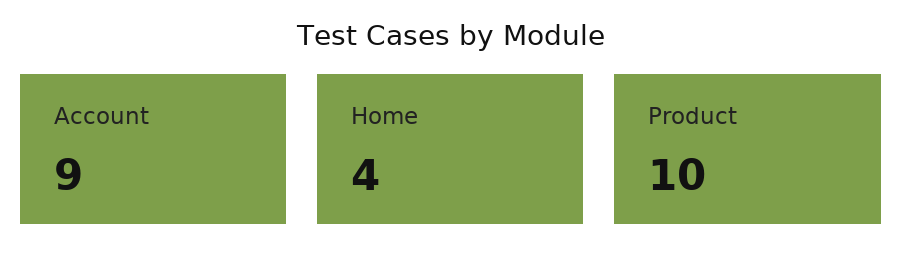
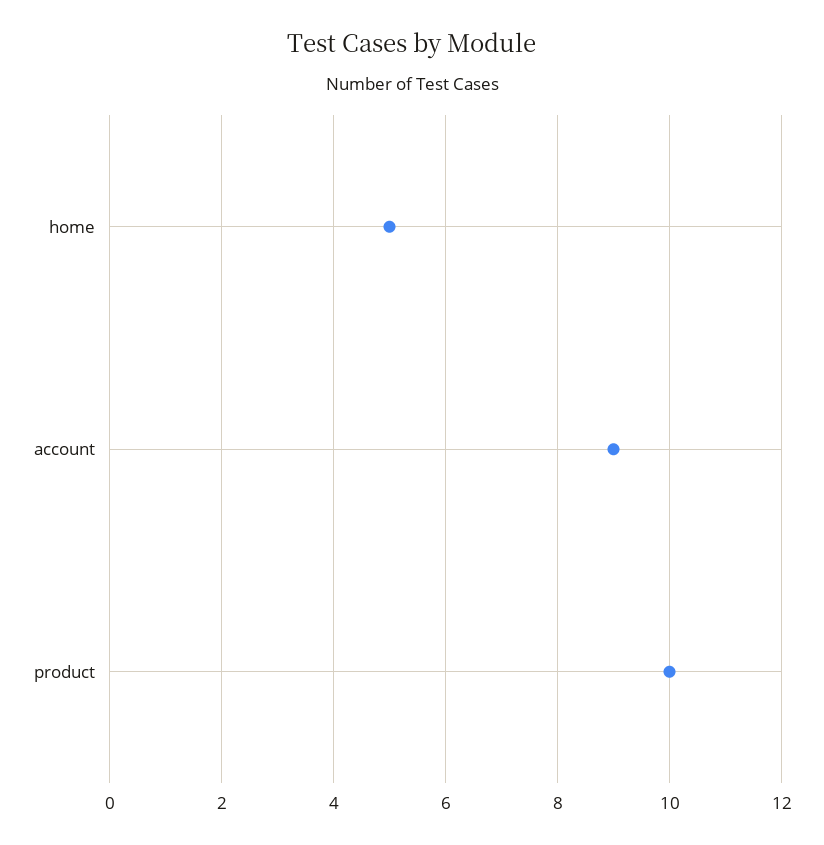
  {
    "Account": 9,
-   "Home": 4,
+   "Home": 5,
    "Product": 10
  }

